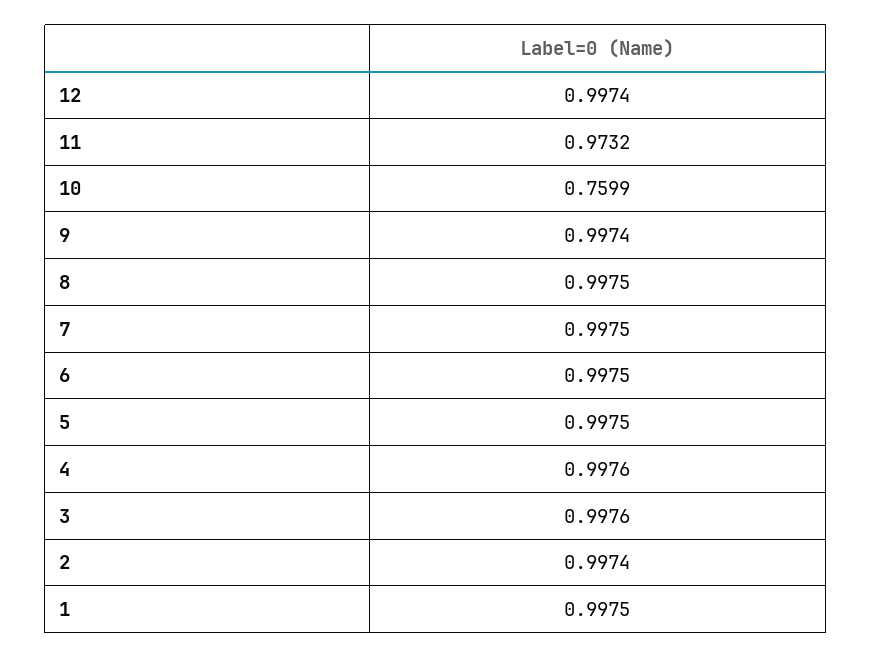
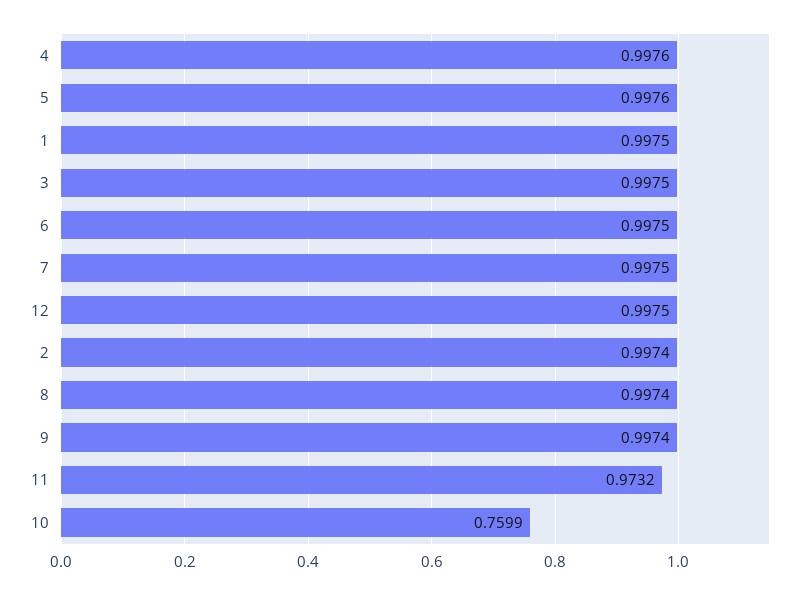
  {
-   "12": 0.9974,
+   "12": 0.9975,
    "11": 0.9732,
    "10": 0.7599,
    "9": 0.9974,
-   "8": 0.9975,
+   "8": 0.9974,
    "7": 0.9975,
    "6": 0.9975,
-   "5": 0.9975,
+   "5": 0.9976,
    "4": 0.9976,
-   "3": 0.9976,
+   "3": 0.9975,
    "2": 0.9974,
    "1": 0.9975
  }

